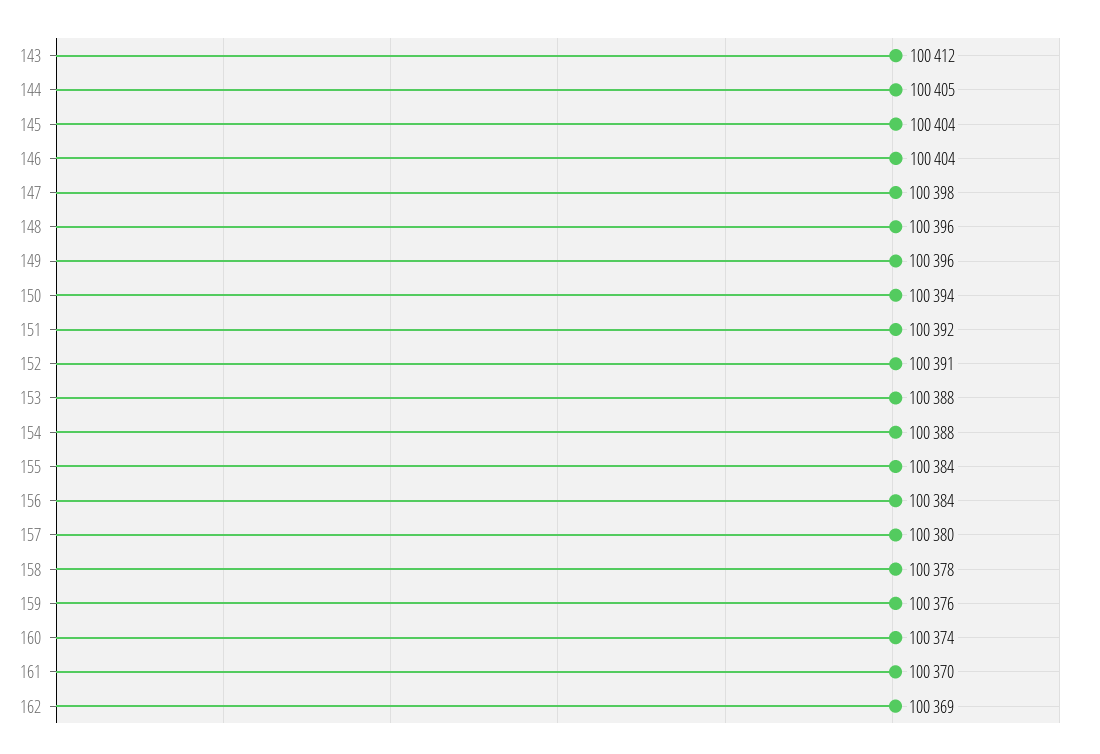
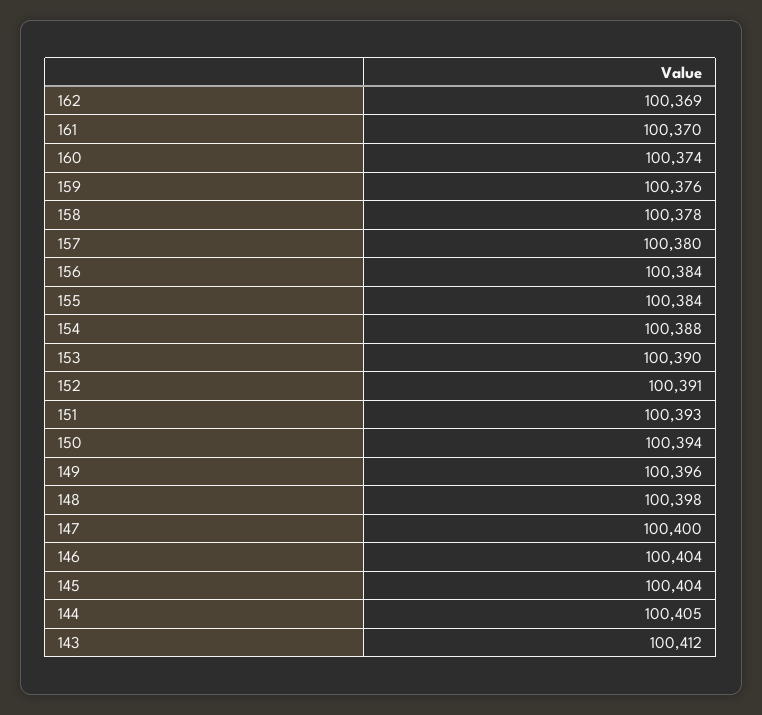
  {
    "143": 100412,
    "144": 100405,
    "145": 100404,
    "146": 100404,
-   "147": 100398,
+   "147": 100400,
-   "148": 100396,
+   "148": 100398,
    "149": 100396,
    "150": 100394,
-   "151": 100392,
+   "151": 100393,
    "152": 100391,
-   "153": 100388,
+   "153": 100390,
    "154": 100388,
    "155": 100384,
    "156": 100384,
    "157": 100380,
    "158": 100378,
    "159": 100376,
    "160": 100374,
    "161": 100370,
    "162": 100369
  }

